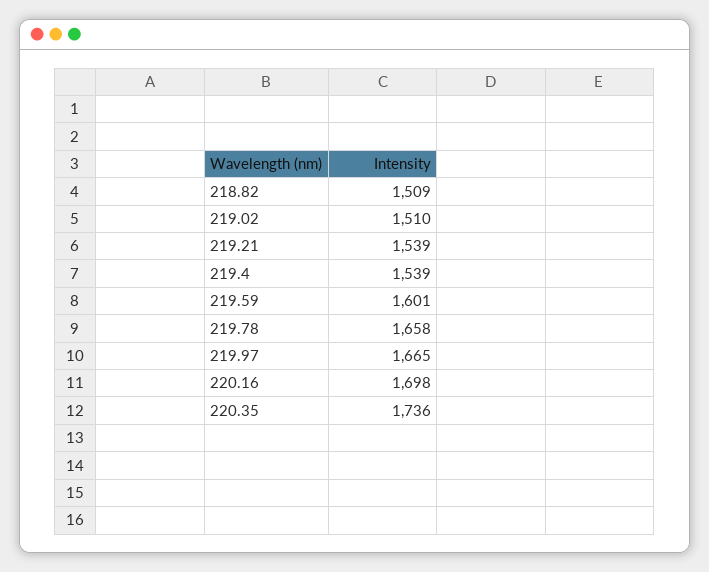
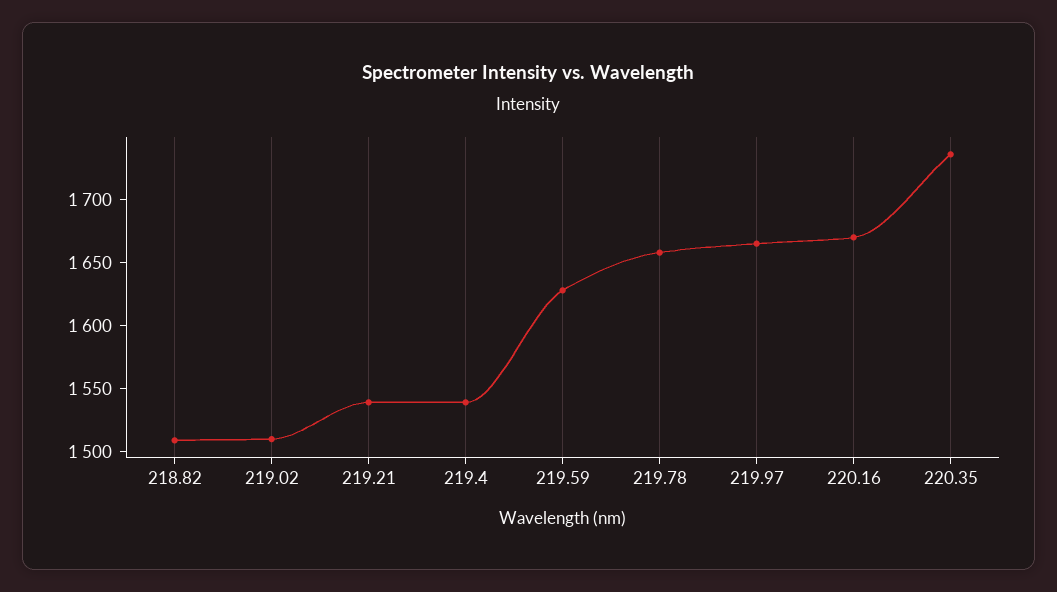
  {
    "218.82": 1509,
    "219.02": 1510,
    "219.21": 1539,
    "219.4": 1539,
-   "219.59": 1601,
+   "219.59": 1630,
    "219.78": 1658,
    "219.97": 1665,
-   "220.16": 1698,
+   "220.16": 1670,
    "220.35": 1736
  }

